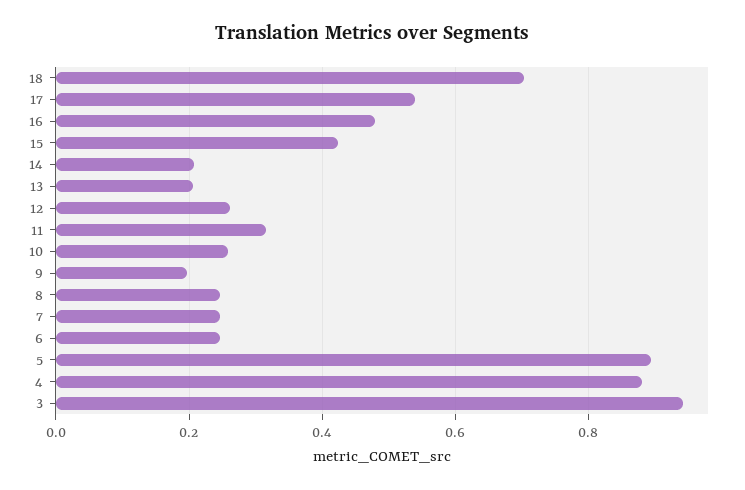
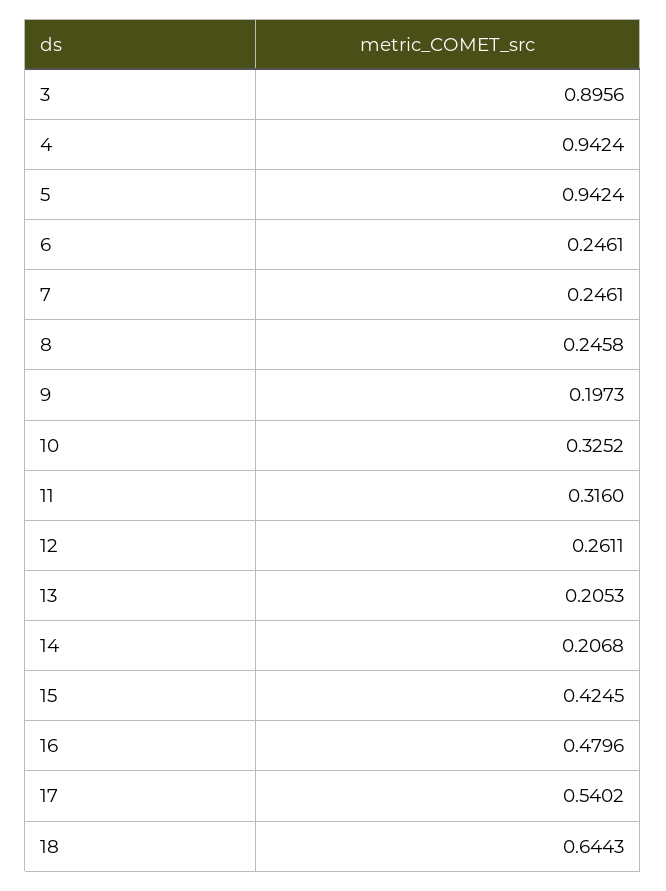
  {
-   "18": 0.7,
+   "18": 0.6443,
    "17": 0.5402,
    "16": 0.4796,
    "15": 0.4245,
    "14": 0.2068,
    "13": 0.2053,
    "12": 0.2611,
    "11": 0.316,
-   "10": 0.26,
+   "10": 0.3252,
    "9": 0.1973,
    "8": 0.2458,
    "7": 0.2461,
    "6": 0.2461,
-   "5": 0.9,
+   "5": 0.9424,
-   "4": 0.88,
+   "4": 0.9424,
-   "3": 0.94
+   "3": 0.8956
  }

